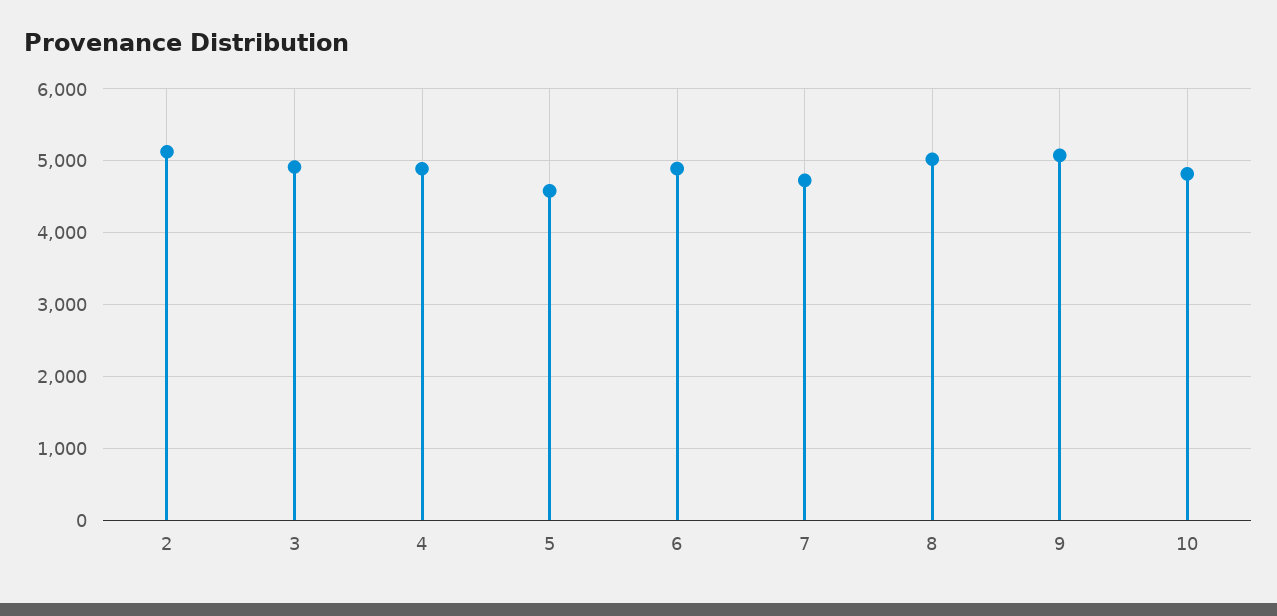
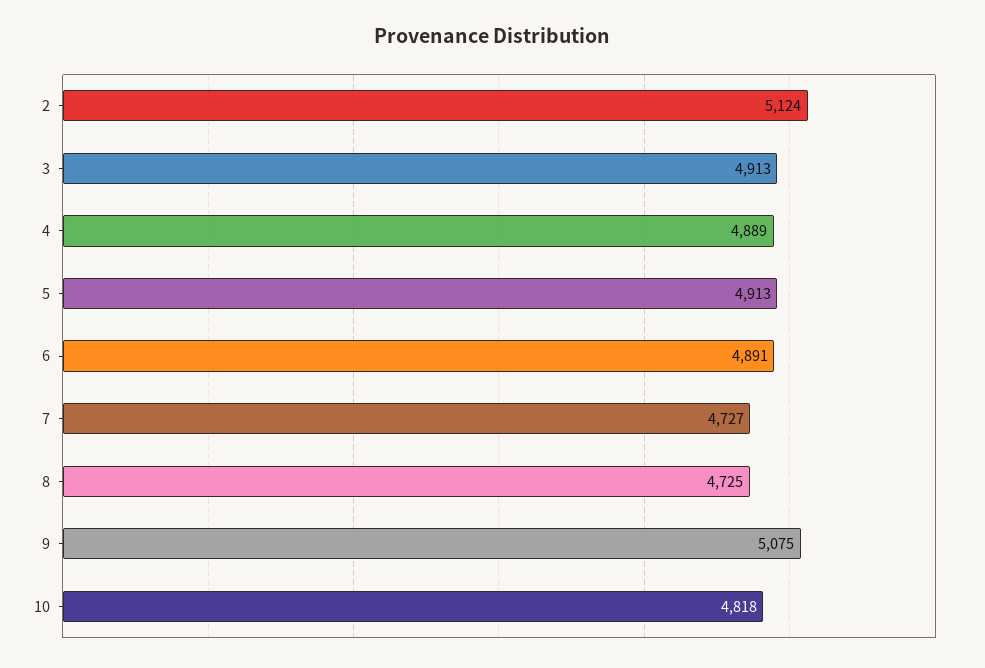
  {
    "2": 5124,
    "3": 4913,
    "4": 4889,
-   "5": 4600,
+   "5": 4913,
    "6": 4891,
    "7": 4727,
-   "8": 5000,
+   "8": 4725,
    "9": 5075,
    "10": 4818
  }

